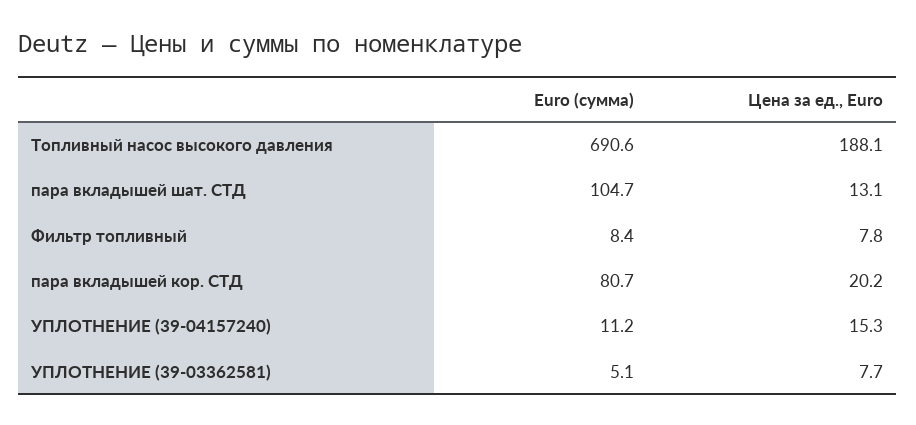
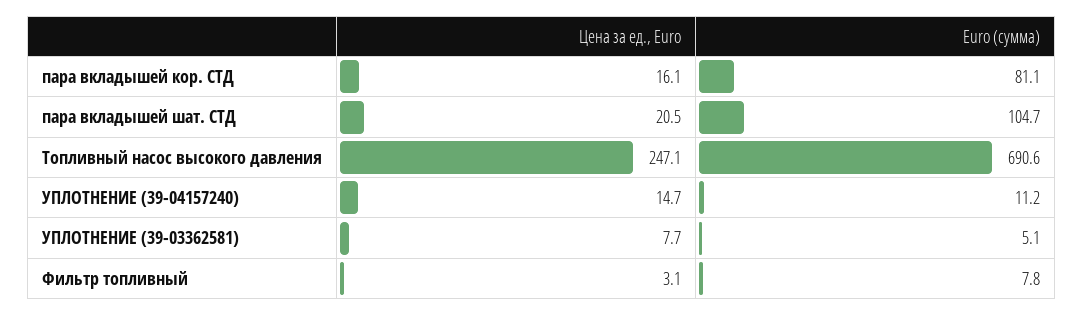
  {
    "Euro (сумма)": {
      "Топливный насос высокого давления": 690.6,
      "пара вкладышей шат. СТД": 104.7,
-     "Фильтр топливный": 8.4,
+     "Фильтр топливный": 7.8,
-     "пара вкладышей кор. СТД": 80.7,
+     "пара вкладышей кор. СТД": 81.1,
      "УПЛОТНЕНИЕ (39-04157240)": 11.2,
      "УПЛОТНЕНИЕ (39-03362581)": 5.1
    },
    "Цена за ед., Euro": {
-     "Топливный насос высокого давления": 188.1,
+     "Топливный насос высокого давления": 247.1,
-     "пара вкладышей шат. СТД": 13.1,
+     "пара вкладышей шат. СТД": 20.5,
-     "Фильтр топливный": 7.8,
+     "Фильтр топливный": 3.1,
-     "пара вкладышей кор. СТД": 20.2,
+     "пара вкладышей кор. СТД": 16.1,
-     "УПЛОТНЕНИЕ (39-04157240)": 15.3,
+     "УПЛОТНЕНИЕ (39-04157240)": 14.7,
      "УПЛОТНЕНИЕ (39-03362581)": 7.7
    }
  }

